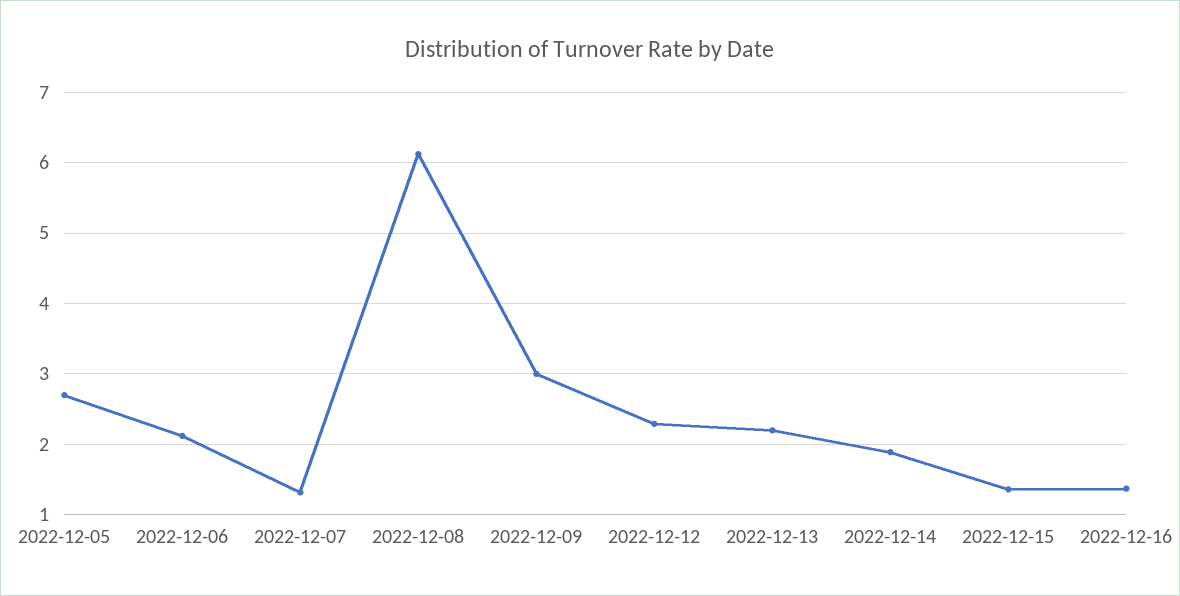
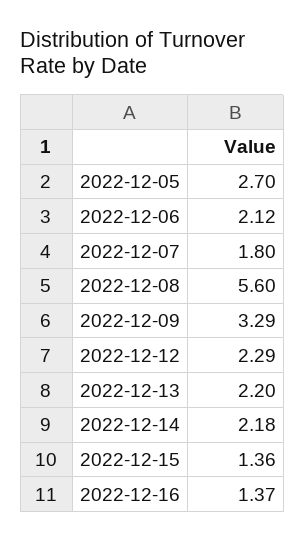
  {
    "2022-12-05": 2.7,
    "2022-12-06": 2.12,
-   "2022-12-07": 1.3,
+   "2022-12-07": 1.8,
-   "2022-12-08": 6.1,
+   "2022-12-08": 5.6,
-   "2022-12-09": 3,
+   "2022-12-09": 3.29,
    "2022-12-12": 2.29,
    "2022-12-13": 2.2,
-   "2022-12-14": 1.9,
+   "2022-12-14": 2.18,
    "2022-12-15": 1.36,
    "2022-12-16": 1.37
  }

